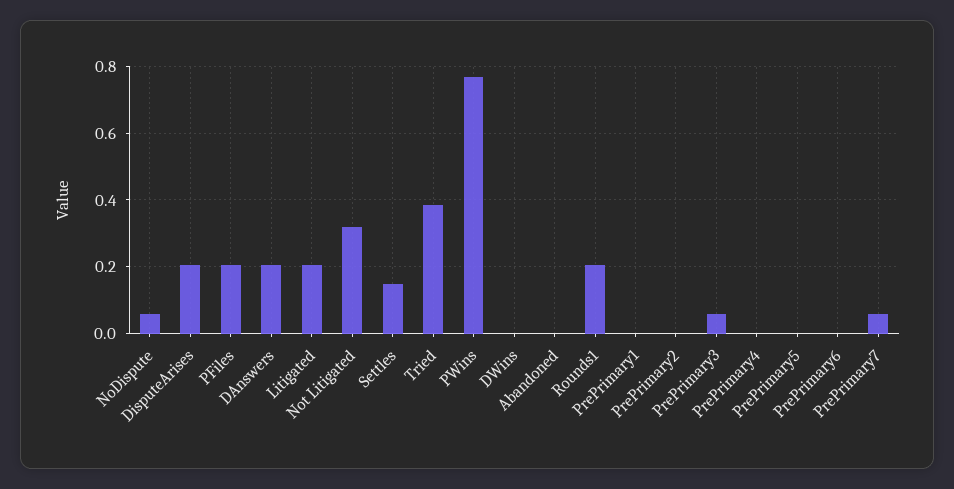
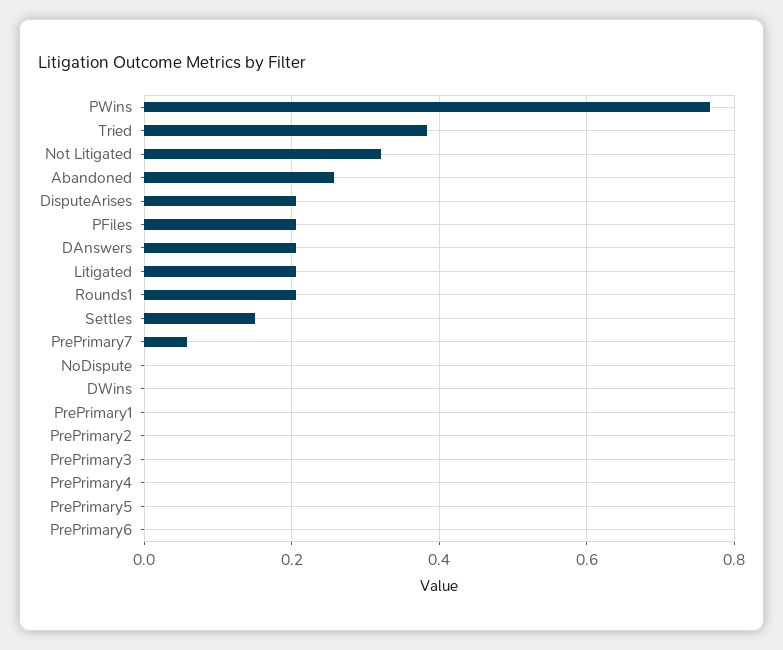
  {
-   "NoDispute": 0.06,
+   "NoDispute": 0,
    "DisputeArises": 0.2,
    "PFiles": 0.2,
    "DAnswers": 0.2,
    "Litigated": 0.2,
    "Not Litigated": 0.32,
    "Settles": 0.14,
    "Tried": 0.38,
    "PWins": 0.76,
    "DWins": 0,
-   "Abandoned": 0,
+   "Abandoned": 0.26,
    "Rounds1": 0.2,
    "PrePrimary1": 0,
    "PrePrimary2": 0,
-   "PrePrimary3": 0.06,
+   "PrePrimary3": 0,
    "PrePrimary4": 0,
    "PrePrimary5": 0,
    "PrePrimary6": 0,
    "PrePrimary7": 0.06
  }

